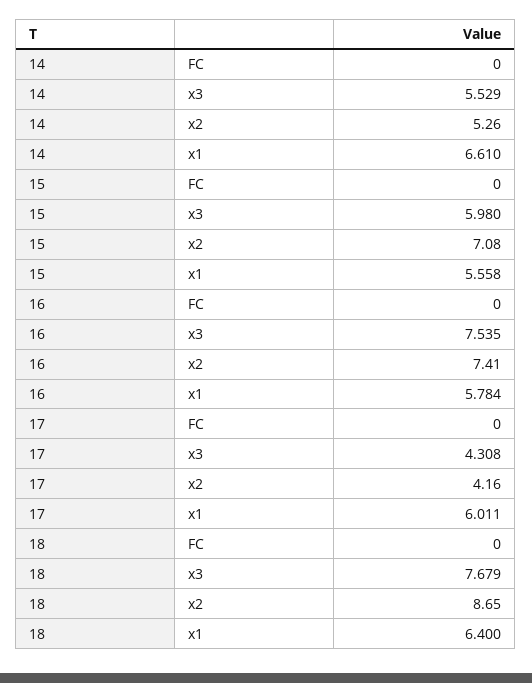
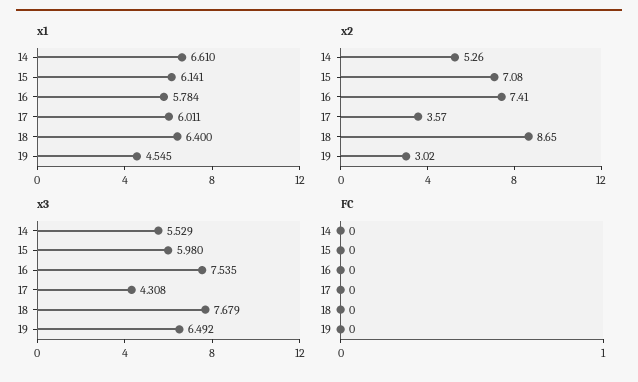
  {
    "FC": {
      "14": 0,
      "15": 0,
      "16": 0,
      "17": 0,
-     "18": 0
+     "18": 0,
+     "19": 0
    },
    "x3": {
      "14": 5.529,
      "15": 5.98,
      "16": 7.535,
      "17": 4.308,
-     "18": 7.679
+     "18": 7.679,
+     "19": 6.492
    },
    "x2": {
      "14": 5.26,
      "15": 7.08,
      "16": 7.41,
-     "17": 4.16,
+     "17": 3.57,
-     "18": 8.65
+     "18": 8.65,
+     "19": 3.02
    },
    "x1": {
      "14": 6.61,
-     "15": 5.558,
+     "15": 6.141,
      "16": 5.784,
      "17": 6.011,
-     "18": 6.4
+     "18": 6.4,
+     "19": 4.545
    }
  }

